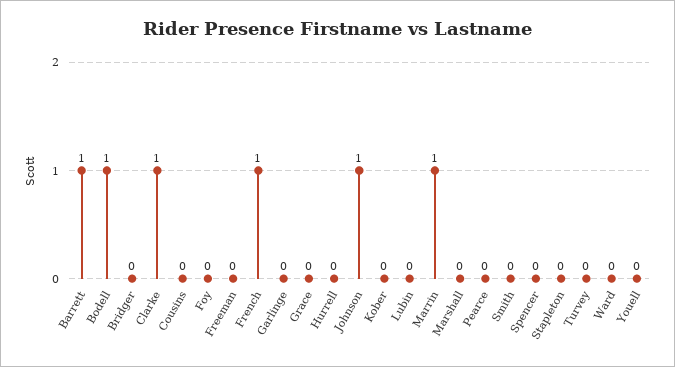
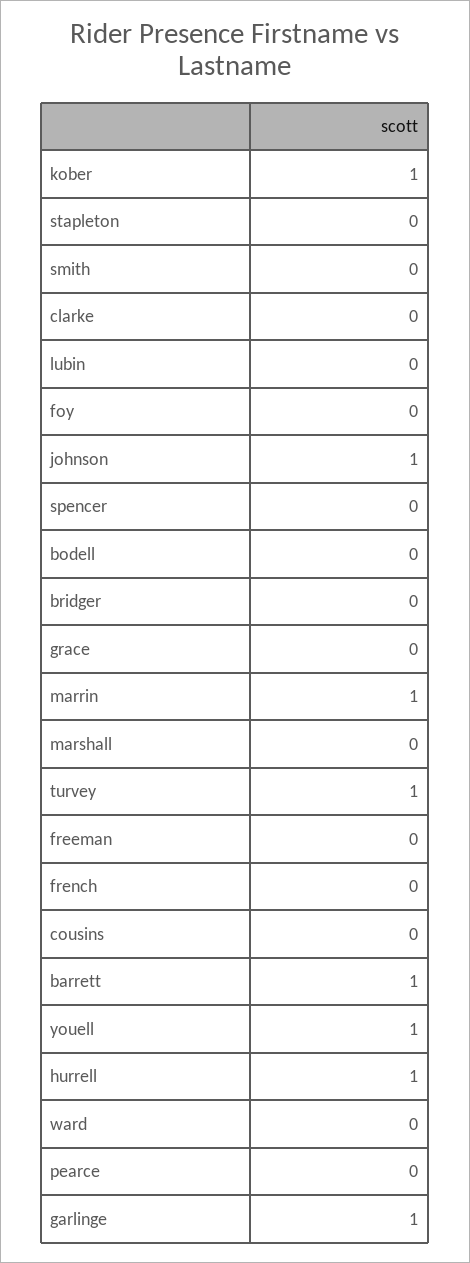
  {
    "Barrett": 1,
-   "Bodell": 1,
+   "Bodell": 0,
    "Bridger": 0,
-   "Clarke": 1,
+   "Clarke": 0,
    "Cousins": 0,
    "Foy": 0,
    "Freeman": 0,
-   "French": 1,
+   "French": 0,
-   "Garlinge": 0,
+   "Garlinge": 1,
    "Grace": 0,
-   "Hurrell": 0,
+   "Hurrell": 1,
    "Johnson": 1,
-   "Kober": 0,
+   "Kober": 1,
    "Lubin": 0,
    "Marrin": 1,
    "Marshall": 0,
    "Pearce": 0,
    "Smith": 0,
    "Spencer": 0,
    "Stapleton": 0,
-   "Turvey": 0,
+   "Turvey": 1,
    "Ward": 0,
-   "Youell": 0
+   "Youell": 1
  }

